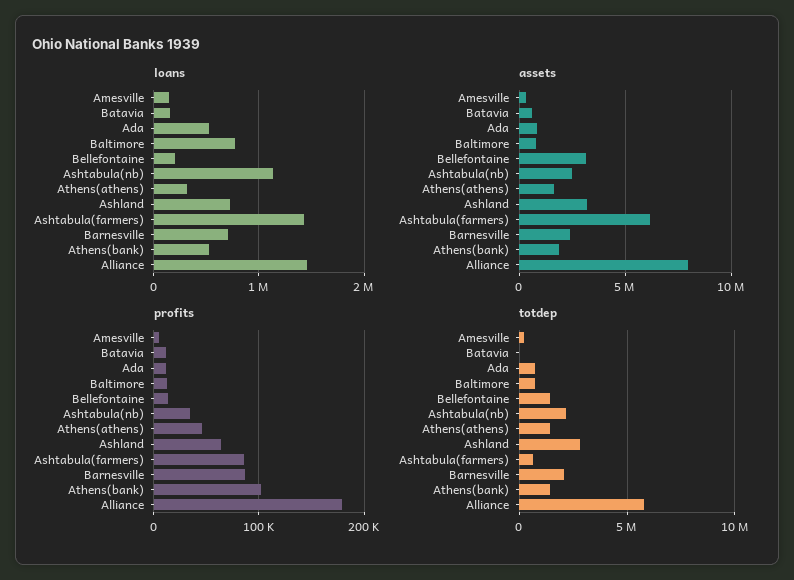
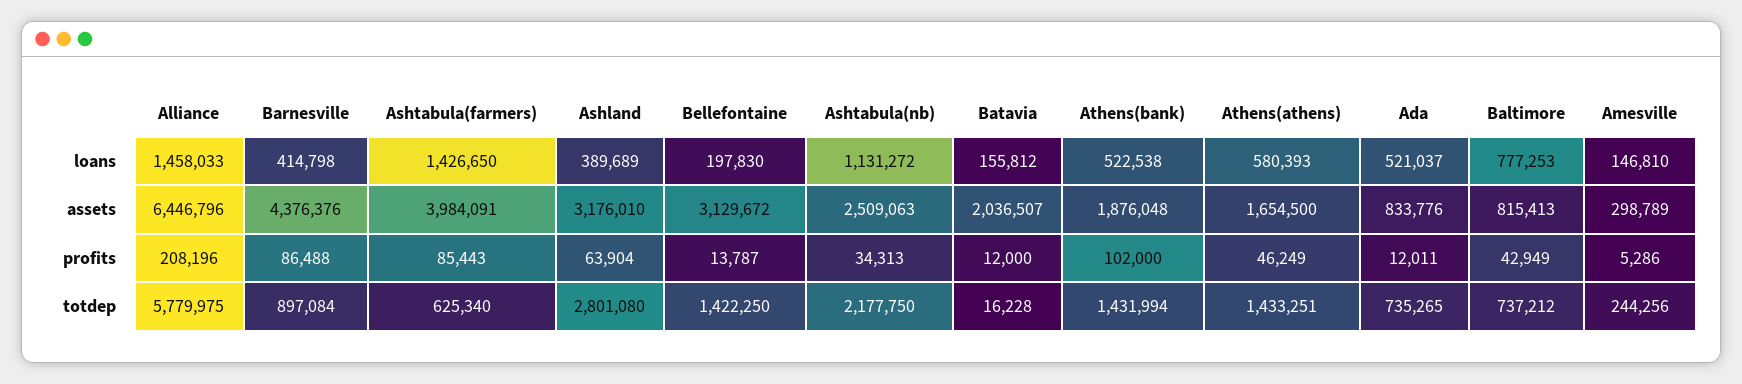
  {
    "loans": {
      "Amesville": 146810,
      "Batavia": 155812,
      "Ada": 521037,
      "Baltimore": 777253,
      "Bellefontaine": 197830,
      "Ashtabula(nb)": 1131272,
-     "Athens(athens)": 300000,
+     "Athens(athens)": 580393,
-     "Ashland": 700000,
+     "Ashland": 389689,
      "Ashtabula(farmers)": 1426650,
-     "Barnesville": 700000,
+     "Barnesville": 414798,
      "Athens(bank)": 522538,
      "Alliance": 1458033
    },
    "assets": {
      "Amesville": 298789,
-     "Batavia": 500000,
+     "Batavia": 2036507,
      "Ada": 833776,
      "Baltimore": 815413,
      "Bellefontaine": 3129672,
      "Ashtabula(nb)": 2509063,
      "Athens(athens)": 1654500,
      "Ashland": 3176010,
-     "Ashtabula(farmers)": 6000000,
+     "Ashtabula(farmers)": 3984091,
-     "Barnesville": 2500000,
+     "Barnesville": 4376376,
      "Athens(bank)": 1876048,
-     "Alliance": 8000000
+     "Alliance": 6446796
    },
    "profits": {
      "Amesville": 5286,
      "Batavia": 12000,
      "Ada": 12011,
-     "Baltimore": 10000,
+     "Baltimore": 42949,
      "Bellefontaine": 13787,
      "Ashtabula(nb)": 34313,
      "Athens(athens)": 46249,
      "Ashland": 63904,
      "Ashtabula(farmers)": 85443,
      "Barnesville": 86488,
      "Athens(bank)": 102000,
-     "Alliance": 180000
+     "Alliance": 208196
    },
    "totdep": {
      "Amesville": 244256,
      "Batavia": 16228,
      "Ada": 735265,
      "Baltimore": 737212,
      "Bellefontaine": 1422250,
      "Ashtabula(nb)": 2177750,
      "Athens(athens)": 1433251,
      "Ashland": 2801080,
      "Ashtabula(farmers)": 625340,
-     "Barnesville": 2000000,
+     "Barnesville": 897084,
      "Athens(bank)": 1431994,
      "Alliance": 5779975
    }
  }

